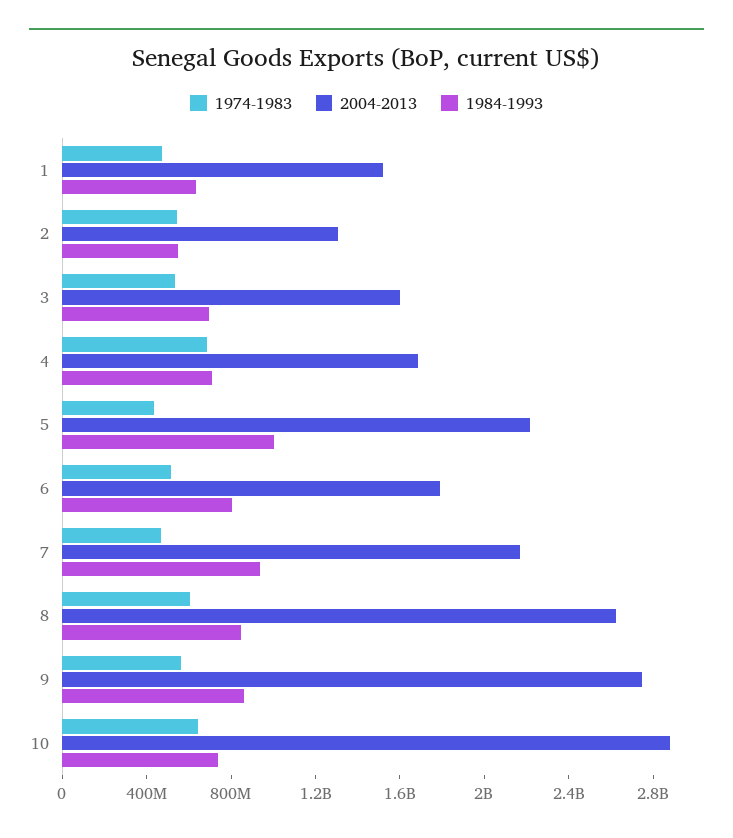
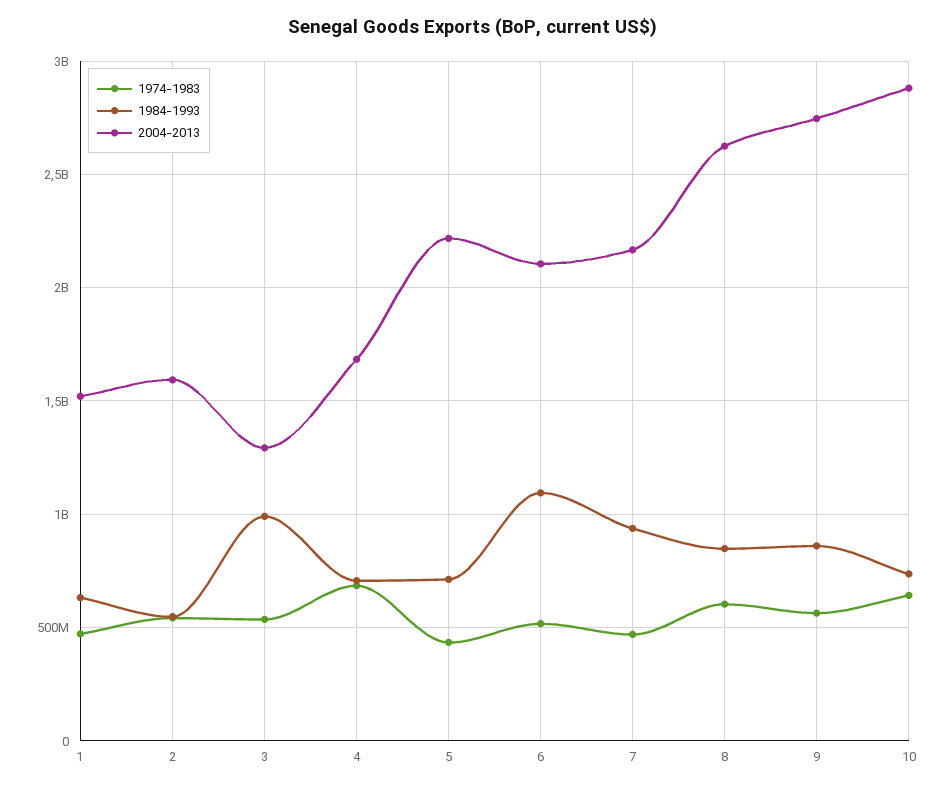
  {
    "1974-1983": {
      "1": 450000000,
      "2": 550000000,
      "3": 550000000,
      "4": 700000000,
      "5": 450000000,
      "6": 500000000,
      "7": 450000000,
      "8": 600000000,
      "9": 550000000,
      "10": 650000000
    },
    "2004-2013": {
      "1": 1500000000,
-     "2": 1300000000,
+     "2": 1600000000,
-     "3": 1600000000,
+     "3": 1300000000,
      "4": 1700000000,
      "5": 2200000000,
-     "6": 1800000000,
+     "6": 2100000000,
      "7": 2150000000,
      "8": 2600000000,
      "9": 2750000000,
      "10": 2900000000
    },
    "1984-1993": {
      "1": 650000000,
      "2": 550000000,
-     "3": 700000000,
+     "3": 1000000000,
      "4": 700000000,
-     "5": 1000000000,
+     "5": 700000000,
-     "6": 800000000,
+     "6": 1100000000,
      "7": 950000000,
      "8": 850000000,
      "9": 850000000,
      "10": 750000000
    }
  }

